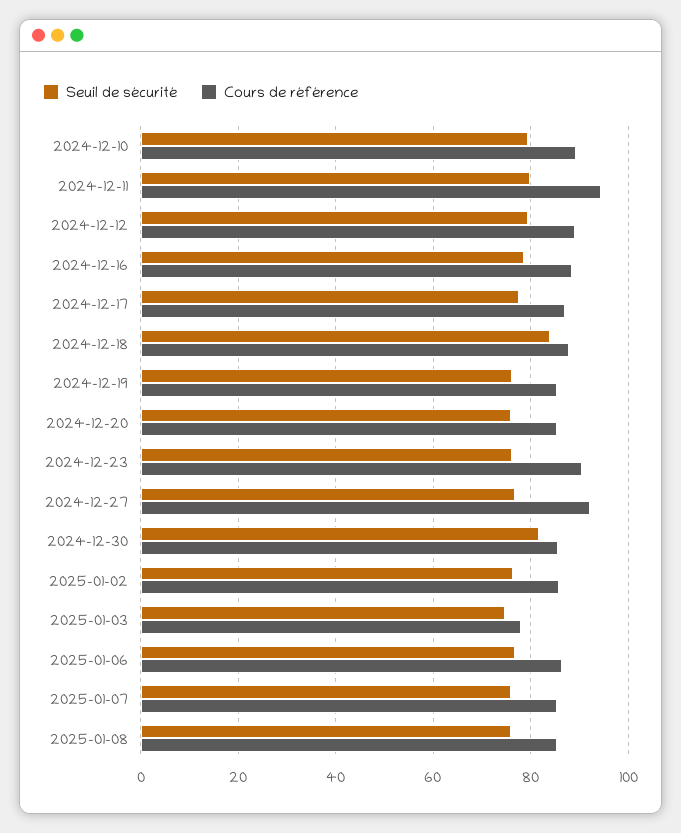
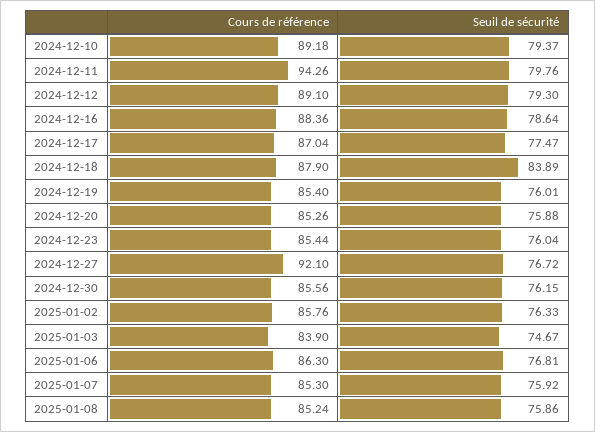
  {
    "Seuil de sécurité": {
      "2024-12-10": 79.37,
      "2024-12-11": 79.76,
      "2024-12-12": 79.3,
      "2024-12-16": 78.64,
      "2024-12-17": 77.47,
      "2024-12-18": 83.89,
      "2024-12-19": 76.01,
      "2024-12-20": 75.88,
      "2024-12-23": 76.04,
      "2024-12-27": 76.72,
-     "2024-12-30": 82,
+     "2024-12-30": 76.15,
      "2025-01-02": 76.33,
      "2025-01-03": 74.67,
      "2025-01-06": 76.81,
      "2025-01-07": 75.92,
      "2025-01-08": 75.86
    },
    "Cours de référence": {
      "2024-12-10": 89.18,
      "2024-12-11": 94.26,
      "2024-12-12": 89.1,
      "2024-12-16": 88.36,
      "2024-12-17": 87.04,
      "2024-12-18": 87.9,
      "2024-12-19": 85.4,
      "2024-12-20": 85.26,
-     "2024-12-23": 90,
+     "2024-12-23": 85.44,
      "2024-12-27": 92.1,
      "2024-12-30": 85.56,
      "2025-01-02": 85.76,
-     "2025-01-03": 78,
+     "2025-01-03": 83.9,
      "2025-01-06": 86.3,
      "2025-01-07": 85.3,
      "2025-01-08": 85.24
    }
  }

